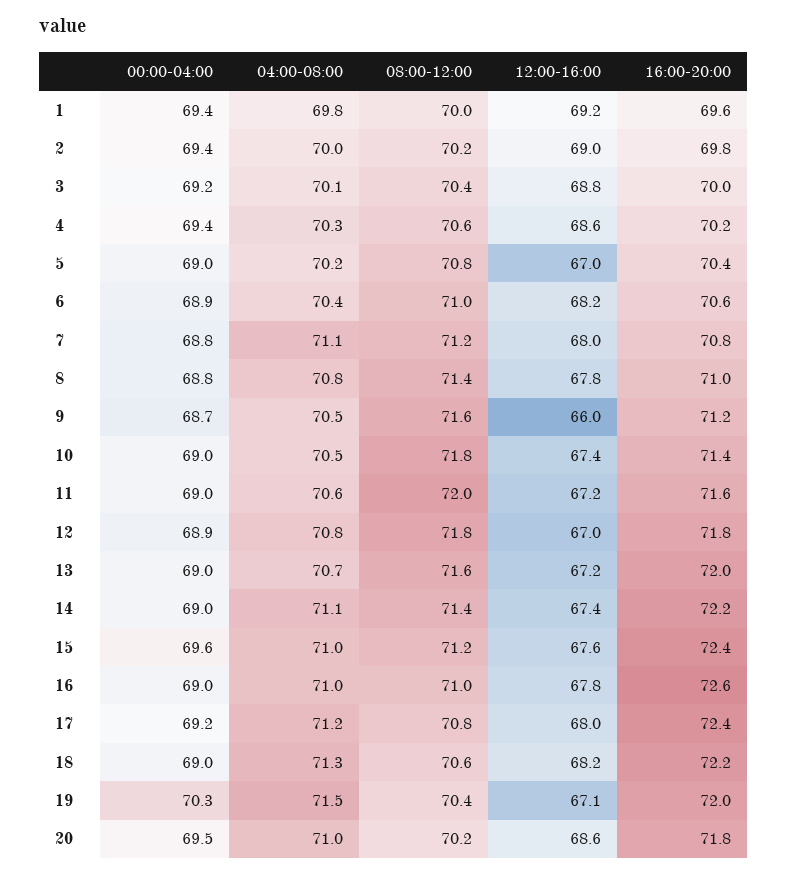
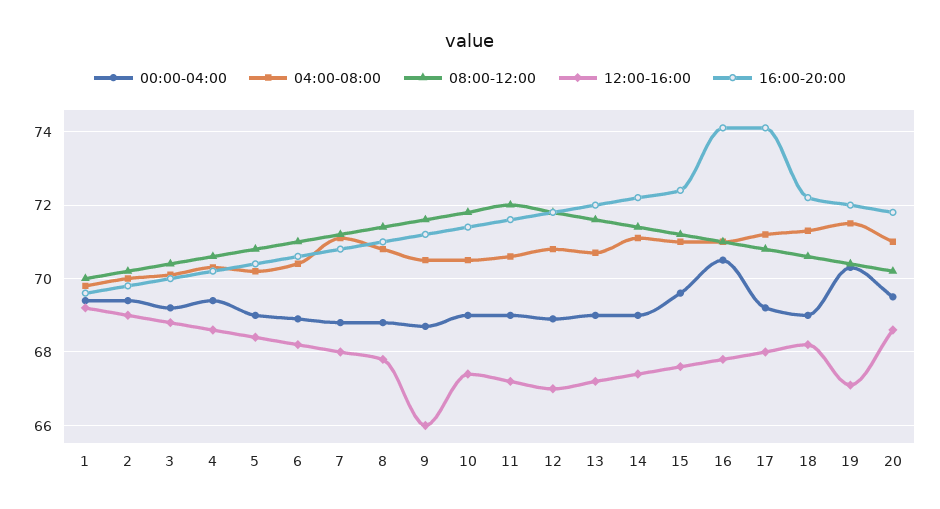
  {
    "00:00-04:00": {
      "1": 69.4,
      "2": 69.4,
      "3": 69.2,
      "4": 69.4,
      "5": 69,
      "6": 68.9,
      "7": 68.8,
      "8": 68.8,
      "9": 68.7,
      "10": 69,
      "11": 69,
      "12": 68.9,
      "13": 69,
      "14": 69,
      "15": 69.6,
-     "16": 69,
+     "16": 70.5,
      "17": 69.2,
      "18": 69,
      "19": 70.3,
      "20": 69.5
    },
    "04:00-08:00": {
      "1": 69.8,
      "2": 70,
      "3": 70.1,
      "4": 70.3,
      "5": 70.2,
      "6": 70.4,
      "7": 71.1,
      "8": 70.8,
      "9": 70.5,
      "10": 70.5,
      "11": 70.6,
      "12": 70.8,
      "13": 70.7,
      "14": 71.1,
      "15": 71,
      "16": 71,
      "17": 71.2,
      "18": 71.3,
      "19": 71.5,
      "20": 71
    },
    "08:00-12:00": {
      "1": 70,
      "2": 70.2,
      "3": 70.4,
      "4": 70.6,
      "5": 70.8,
      "6": 71,
      "7": 71.2,
      "8": 71.4,
      "9": 71.6,
      "10": 71.8,
      "11": 72,
      "12": 71.8,
      "13": 71.6,
      "14": 71.4,
      "15": 71.2,
      "16": 71,
      "17": 70.8,
      "18": 70.6,
      "19": 70.4,
      "20": 70.2
    },
    "12:00-16:00": {
      "1": 69.2,
      "2": 69,
      "3": 68.8,
      "4": 68.6,
-     "5": 67,
+     "5": 68.5,
      "6": 68.2,
      "7": 68,
      "8": 67.8,
      "9": 66,
      "10": 67.4,
      "11": 67.2,
      "12": 67,
      "13": 67.2,
      "14": 67.4,
      "15": 67.6,
      "16": 67.8,
      "17": 68,
      "18": 68.2,
      "19": 67.1,
      "20": 68.6
    },
    "16:00-20:00": {
      "1": 69.6,
      "2": 69.8,
      "3": 70,
      "4": 70.2,
      "5": 70.4,
      "6": 70.6,
      "7": 70.8,
      "8": 71,
      "9": 71.2,
      "10": 71.4,
      "11": 71.6,
      "12": 71.8,
      "13": 72,
      "14": 72.2,
      "15": 72.4,
-     "16": 72.6,
+     "16": 74,
-     "17": 72.4,
+     "17": 74,
      "18": 72.2,
      "19": 72,
      "20": 71.8
    }
  }

